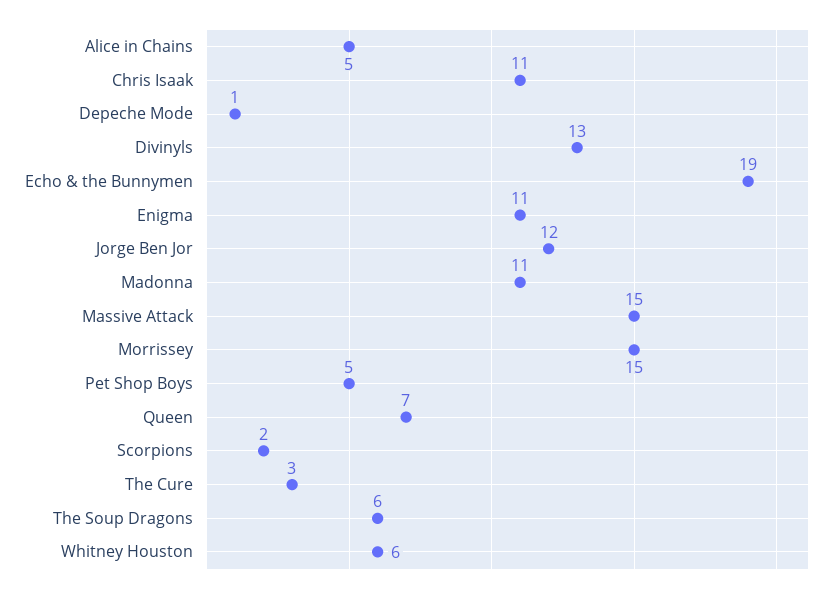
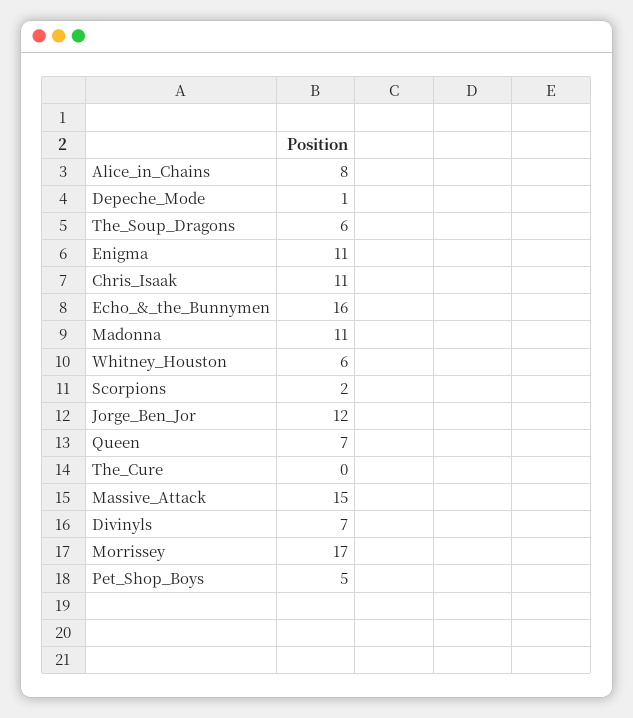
  {
-   "Alice in Chains": 5,
+   "Alice in Chains": 8,
    "Chris Isaak": 11,
    "Depeche Mode": 1,
-   "Divinyls": 13,
+   "Divinyls": 7,
-   "Echo & the Bunnymen": 19,
+   "Echo & the Bunnymen": 16,
    "Enigma": 11,
    "Jorge Ben Jor": 12,
    "Madonna": 11,
    "Massive Attack": 15,
-   "Morrissey": 15,
+   "Morrissey": 17,
    "Pet Shop Boys": 5,
    "Queen": 7,
    "Scorpions": 2,
-   "The Cure": 3,
+   "The Cure": 0,
    "The Soup Dragons": 6,
    "Whitney Houston": 6
  }

